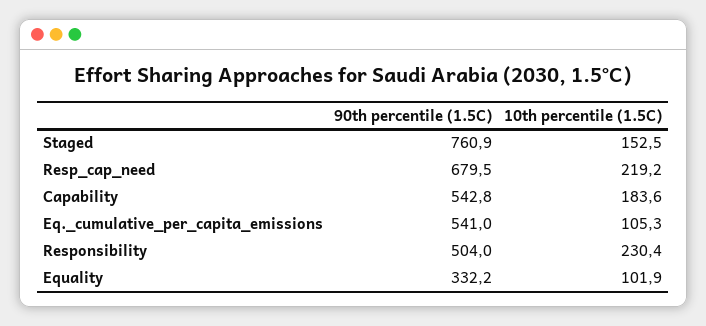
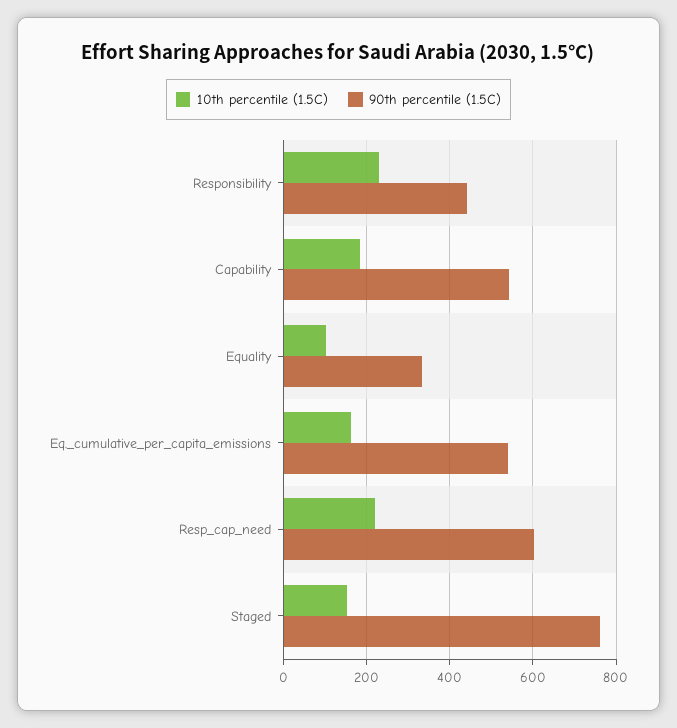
  {
    "90th percentile (1.5C)": {
      "Staged": 760.9,
-     "Resp_cap_need": 679.5,
+     "Resp_cap_need": 600,
      "Capability": 542.8,
      "Eq._cumulative_per_capita_emissions": 541,
-     "Responsibility": 504,
+     "Responsibility": 440,
      "Equality": 332.2
    },
    "10th percentile (1.5C)": {
      "Staged": 152.5,
      "Resp_cap_need": 219.2,
      "Capability": 183.6,
-     "Eq._cumulative_per_capita_emissions": 105.3,
+     "Eq._cumulative_per_capita_emissions": 160,
      "Responsibility": 230.4,
      "Equality": 101.9
    }
  }

